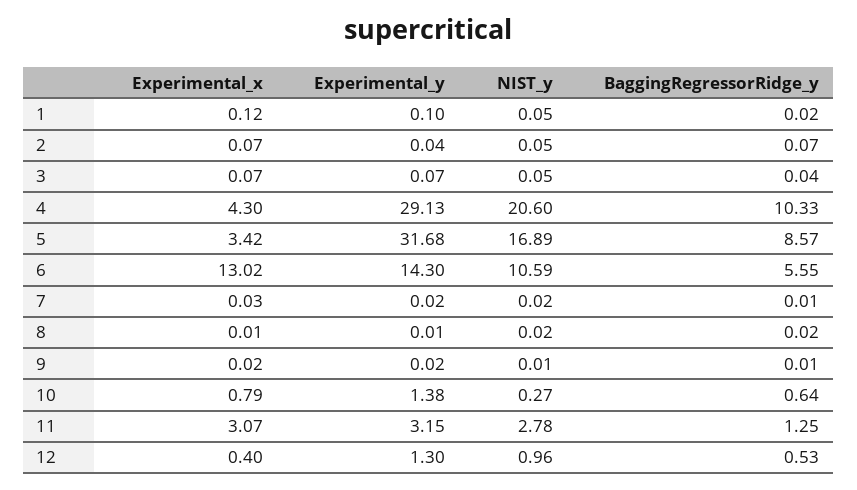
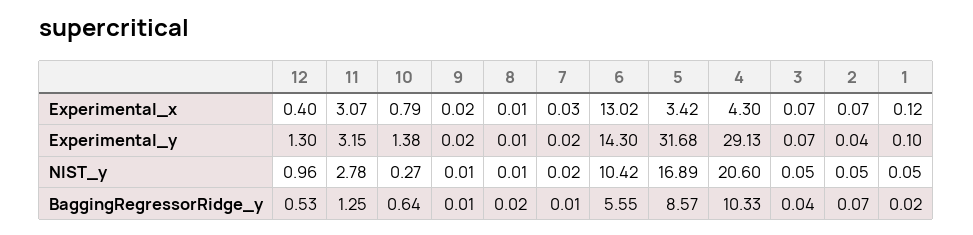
  {
    "Experimental_x": {
      "1": 0.12,
      "2": 0.07,
      "3": 0.07,
      "4": 4.3,
      "5": 3.42,
      "6": 13.02,
      "7": 0.03,
      "8": 0.01,
      "9": 0.02,
      "10": 0.79,
      "11": 3.07,
      "12": 0.4
    },
    "Experimental_y": {
      "1": 0.1,
      "2": 0.04,
      "3": 0.07,
      "4": 29.13,
      "5": 31.68,
      "6": 14.3,
      "7": 0.02,
      "8": 0.01,
      "9": 0.02,
      "10": 1.38,
      "11": 3.15,
      "12": 1.3
    },
    "NIST_y": {
      "1": 0.05,
      "2": 0.05,
      "3": 0.05,
      "4": 20.6,
      "5": 16.89,
-     "6": 10.59,
+     "6": 10.42,
      "7": 0.02,
-     "8": 0.02,
+     "8": 0.01,
      "9": 0.01,
      "10": 0.27,
      "11": 2.78,
      "12": 0.96
    },
    "BaggingRegressorRidge_y": {
      "1": 0.02,
      "2": 0.07,
      "3": 0.04,
      "4": 10.33,
      "5": 8.57,
      "6": 5.55,
      "7": 0.01,
      "8": 0.02,
      "9": 0.01,
      "10": 0.64,
      "11": 1.25,
      "12": 0.53
    }
  }

